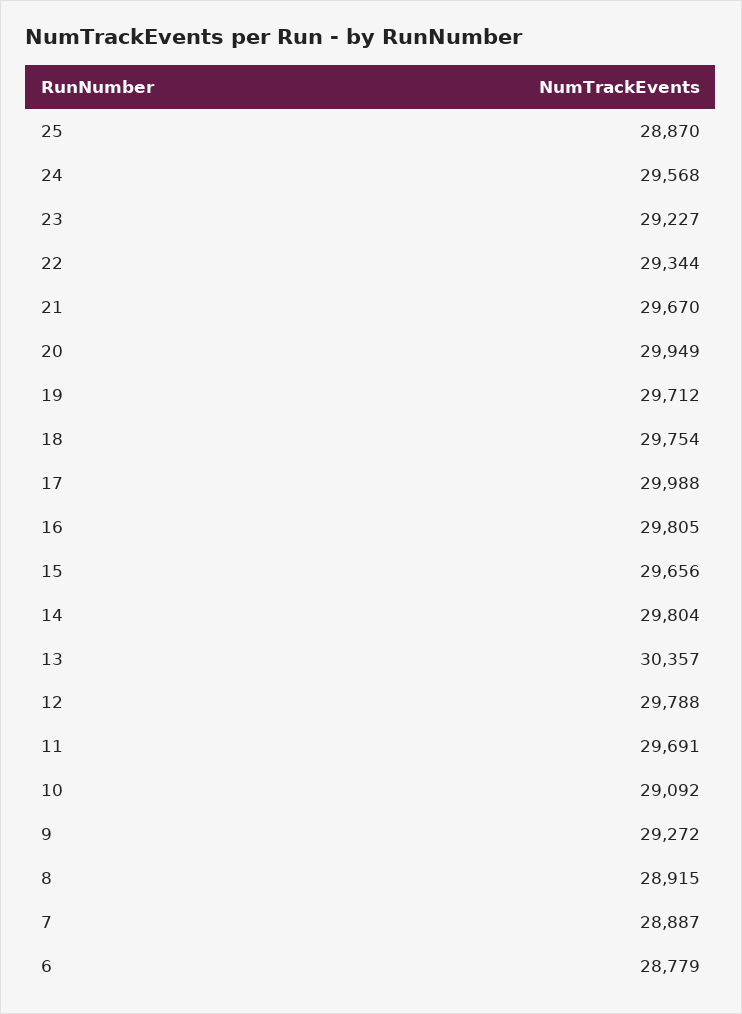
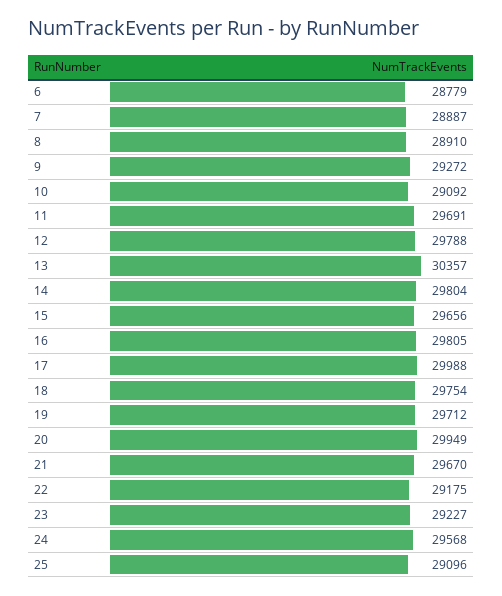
  {
-   "25": 28870,
+   "25": 29096,
    "24": 29568,
    "23": 29227,
-   "22": 29344,
+   "22": 29175,
    "21": 29670,
    "20": 29949,
    "19": 29712,
    "18": 29754,
    "17": 29988,
    "16": 29805,
    "15": 29656,
    "14": 29804,
    "13": 30357,
    "12": 29788,
    "11": 29691,
    "10": 29092,
    "9": 29272,
-   "8": 28915,
+   "8": 28910,
    "7": 28887,
    "6": 28779
  }

